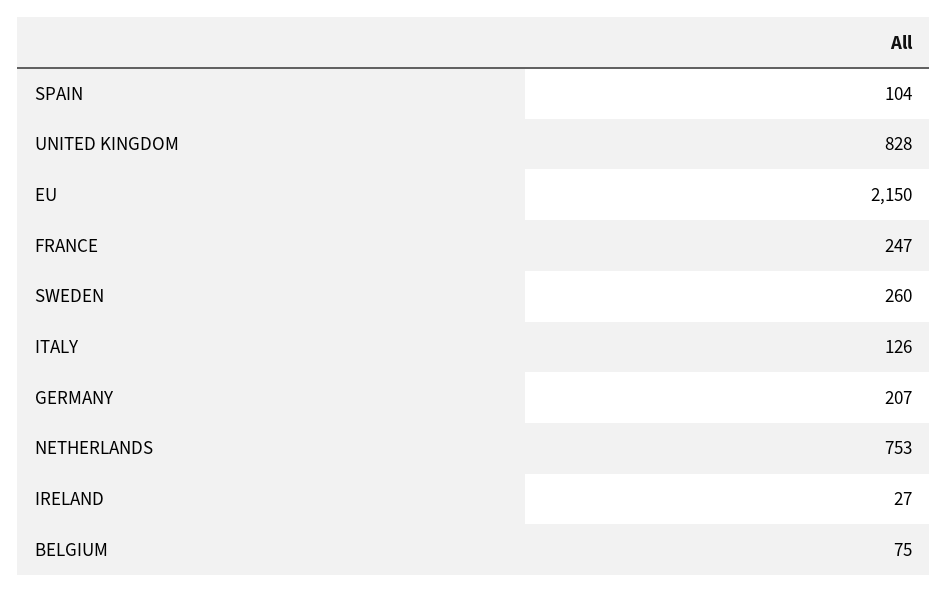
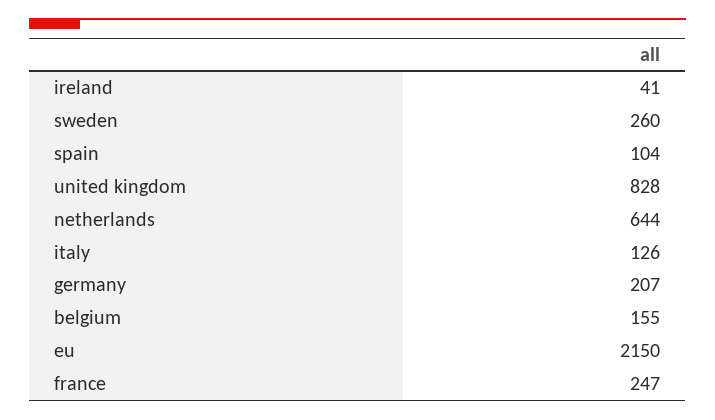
  {
    "SPAIN": 104,
    "UNITED KINGDOM": 828,
    "EU": 2150,
    "FRANCE": 247,
    "SWEDEN": 260,
    "ITALY": 126,
    "GERMANY": 207,
-   "NETHERLANDS": 753,
+   "NETHERLANDS": 644,
-   "IRELAND": 27,
+   "IRELAND": 41,
-   "BELGIUM": 75
+   "BELGIUM": 155
  }

